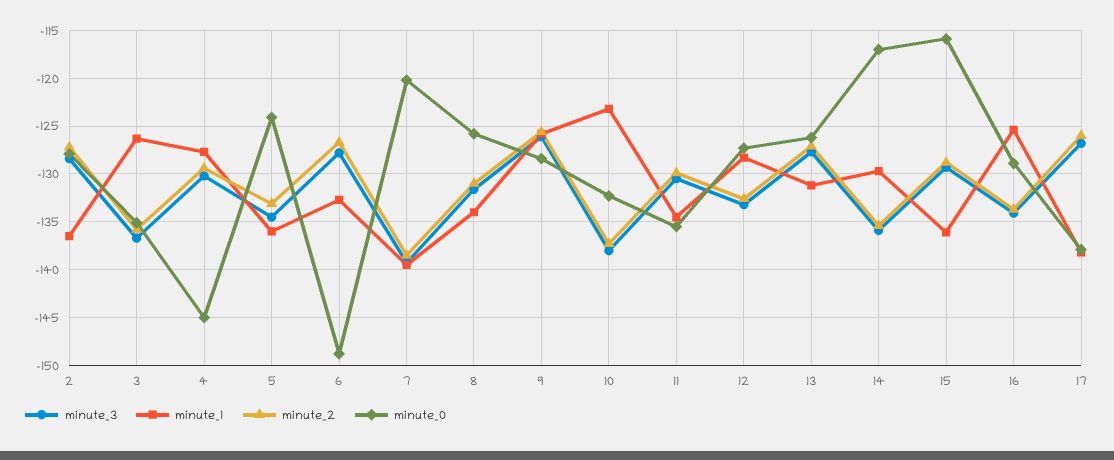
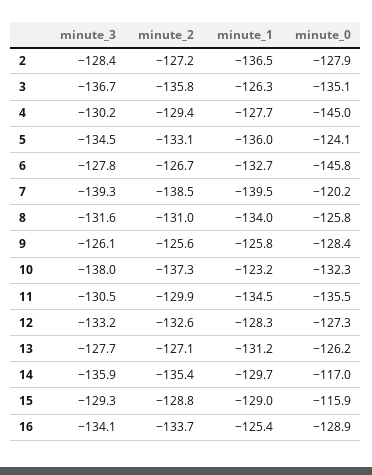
  {
    "minute_3": {
      "2": -128.4,
      "3": -136.7,
      "4": -130.2,
      "5": -134.5,
      "6": -127.8,
      "7": -139.3,
      "8": -131.6,
      "9": -126.1,
      "10": -138,
      "11": -130.5,
      "12": -133.2,
      "13": -127.7,
      "14": -135.9,
      "15": -129.3,
-     "16": -134.1,
+     "16": -134.1
-     "17": -127
    },
    "minute_1": {
      "2": -136.5,
      "3": -126.3,
      "4": -127.7,
      "5": -136,
      "6": -132.7,
      "7": -139.5,
      "8": -134,
      "9": -125.8,
      "10": -123.2,
      "11": -134.5,
      "12": -128.3,
      "13": -131.2,
      "14": -129.7,
-     "15": -136,
+     "15": -129,
-     "16": -125.4,
+     "16": -125.4
-     "17": -138
    },
    "minute_2": {
      "2": -127.2,
      "3": -135.8,
      "4": -129.4,
      "5": -133.1,
      "6": -126.7,
      "7": -138.5,
      "8": -131,
      "9": -125.6,
      "10": -137.3,
      "11": -129.9,
      "12": -132.6,
      "13": -127.1,
      "14": -135.4,
      "15": -128.8,
-     "16": -133.7,
+     "16": -133.7
-     "17": -126
    },
    "minute_0": {
      "2": -127.9,
      "3": -135.1,
      "4": -145,
      "5": -124.1,
-     "6": -149,
+     "6": -145.8,
      "7": -120.2,
      "8": -125.8,
      "9": -128.4,
      "10": -132.3,
      "11": -135.5,
      "12": -127.3,
      "13": -126.2,
      "14": -117,
      "15": -115.9,
-     "16": -128.9,
+     "16": -128.9
-     "17": -138
    }
  }

